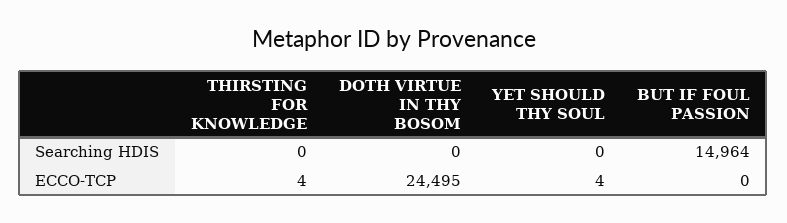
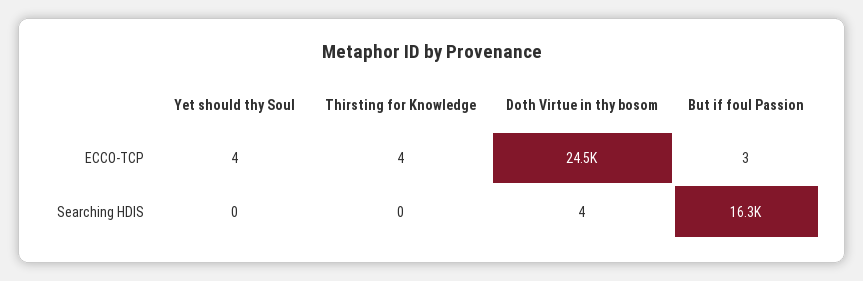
  {
    "THIRSTING FOR KNOWLEDGE": {
      "Searching HDIS": 0,
      "ECCO-TCP": 4
    },
    "DOTH VIRTUE IN THY BOSOM": {
-     "Searching HDIS": 0,
+     "Searching HDIS": 4,
      "ECCO-TCP": 24495
    },
    "YET SHOULD THY SOUL": {
      "Searching HDIS": 0,
      "ECCO-TCP": 4
    },
    "BUT IF FOUL PASSION": {
-     "Searching HDIS": 14964,
+     "Searching HDIS": 16300,
-     "ECCO-TCP": 0
+     "ECCO-TCP": 3
    }
  }

